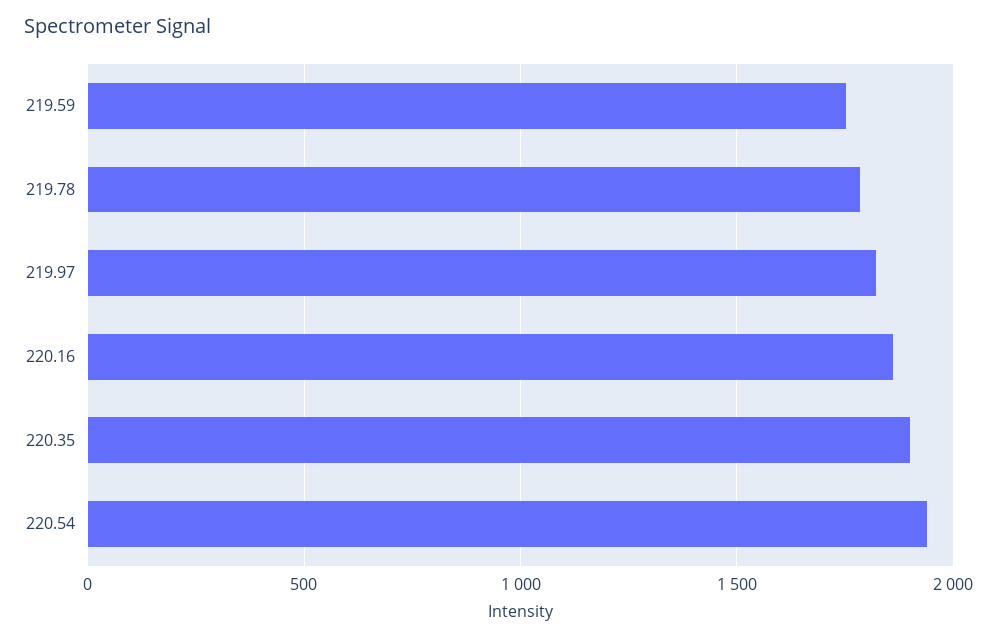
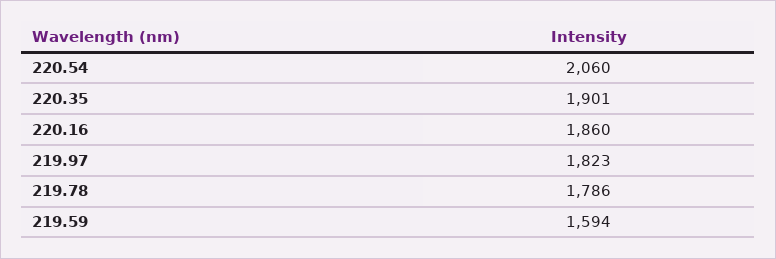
  {
-   "219.59": 1750,
+   "219.59": 1594,
    "219.78": 1786,
    "219.97": 1823,
    "220.16": 1860,
    "220.35": 1901,
-   "220.54": 1950
+   "220.54": 2060
  }

